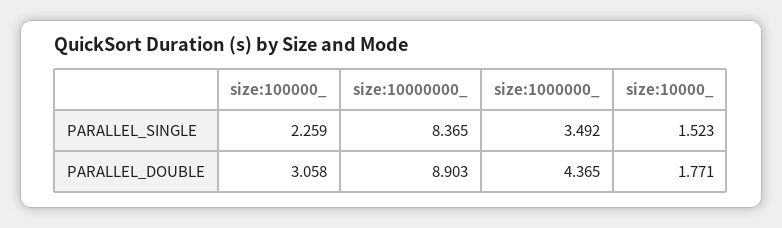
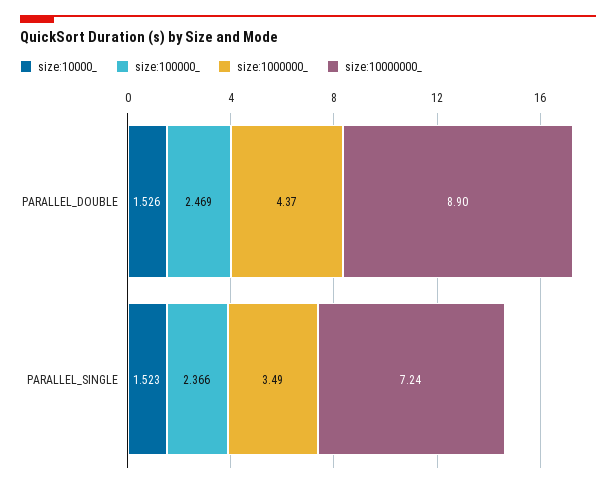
  {
    "size:100000_": {
-     "PARALLEL_SINGLE": 2.259,
+     "PARALLEL_SINGLE": 2.366,
-     "PARALLEL_DOUBLE": 3.058
+     "PARALLEL_DOUBLE": 2.469
    },
    "size:10000000_": {
-     "PARALLEL_SINGLE": 8.365,
+     "PARALLEL_SINGLE": 7.24,
      "PARALLEL_DOUBLE": 8.903
    },
    "size:1000000_": {
      "PARALLEL_SINGLE": 3.492,
      "PARALLEL_DOUBLE": 4.365
    },
    "size:10000_": {
      "PARALLEL_SINGLE": 1.523,
-     "PARALLEL_DOUBLE": 1.771
+     "PARALLEL_DOUBLE": 1.526
    }
  }

